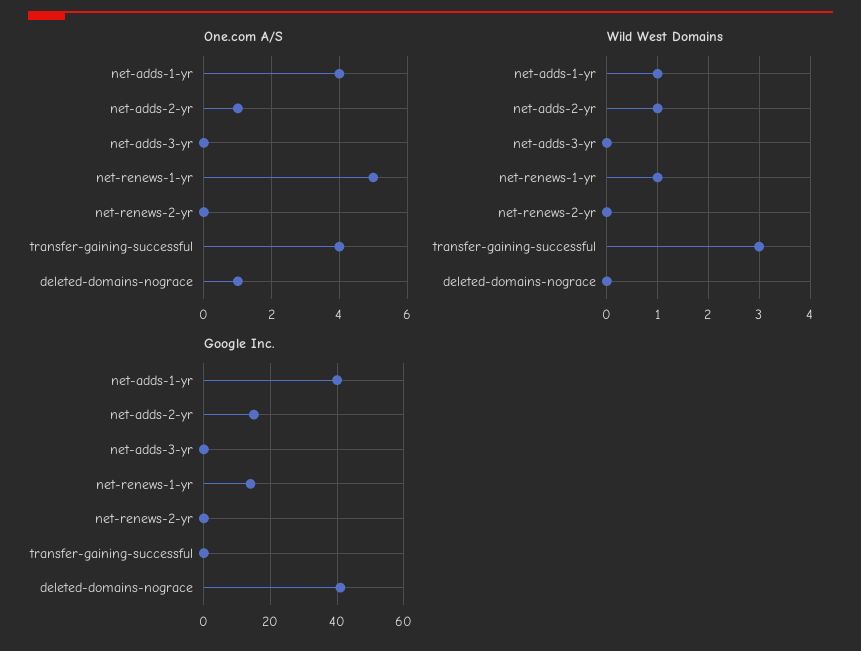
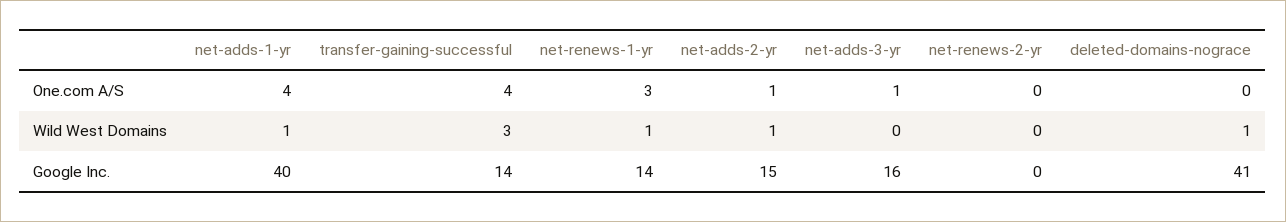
  {
    "One.com A/S": {
      "net-adds-1-yr": 4,
      "net-adds-2-yr": 1,
-     "net-adds-3-yr": 0,
+     "net-adds-3-yr": 1,
-     "net-renews-1-yr": 5,
+     "net-renews-1-yr": 3,
      "net-renews-2-yr": 0,
      "transfer-gaining-successful": 4,
-     "deleted-domains-nograce": 1
+     "deleted-domains-nograce": 0
    },
    "Wild West Domains": {
      "net-adds-1-yr": 1,
      "net-adds-2-yr": 1,
      "net-adds-3-yr": 0,
      "net-renews-1-yr": 1,
      "net-renews-2-yr": 0,
      "transfer-gaining-successful": 3,
-     "deleted-domains-nograce": 0
+     "deleted-domains-nograce": 1
    },
    "Google Inc.": {
      "net-adds-1-yr": 40,
      "net-adds-2-yr": 15,
-     "net-adds-3-yr": 0,
+     "net-adds-3-yr": 16,
      "net-renews-1-yr": 14,
      "net-renews-2-yr": 0,
-     "transfer-gaining-successful": 0,
+     "transfer-gaining-successful": 14,
      "deleted-domains-nograce": 41
    }
  }

